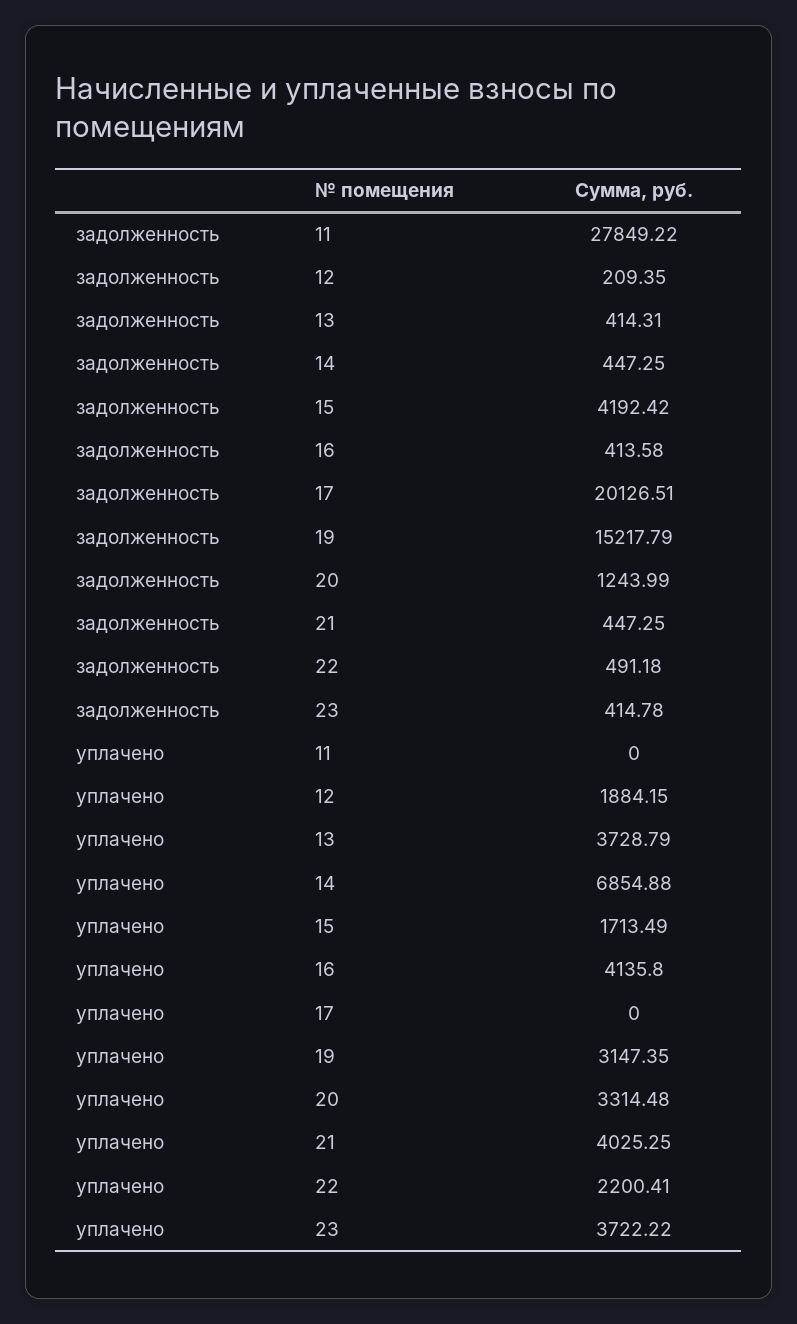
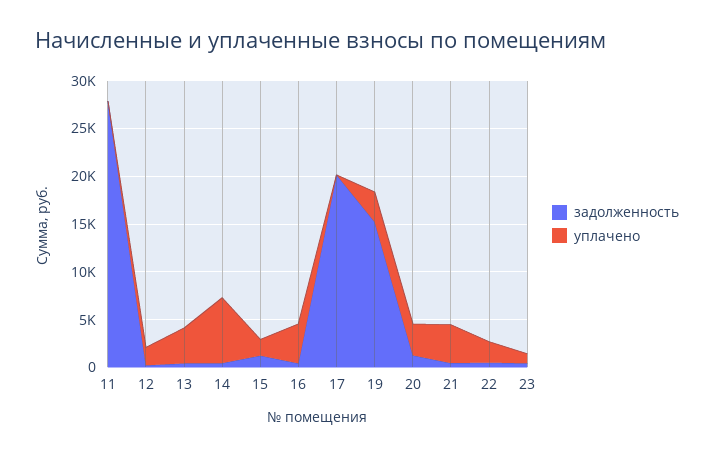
  {
    "задолженность": {
      "11": 27849.22,
      "12": 209.35,
      "13": 414.31,
      "14": 447.25,
-     "15": 4192.42,
+     "15": 1000,
      "16": 413.58,
      "17": 20126.51,
      "19": 15217.79,
      "20": 1243.99,
      "21": 447.25,
      "22": 491.18,
      "23": 414.78
    },
    "уплачено": {
      "11": 0,
      "12": 1884.15,
      "13": 3728.79,
      "14": 6854.88,
      "15": 1713.49,
      "16": 4135.8,
      "17": 0,
      "19": 3147.35,
      "20": 3314.48,
      "21": 4025.25,
      "22": 2200.41,
-     "23": 3722.22
+     "23": 1000
    }
  }

